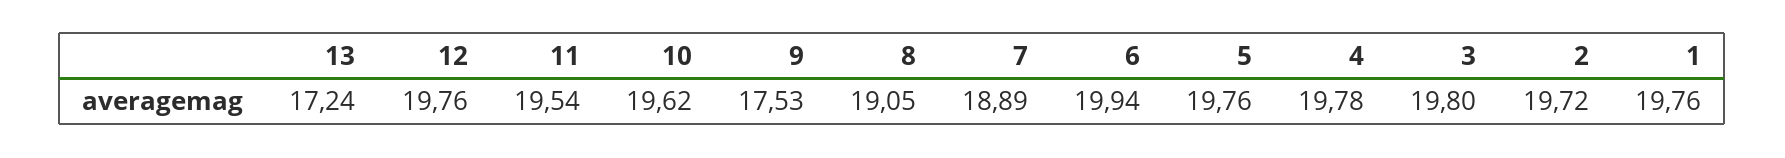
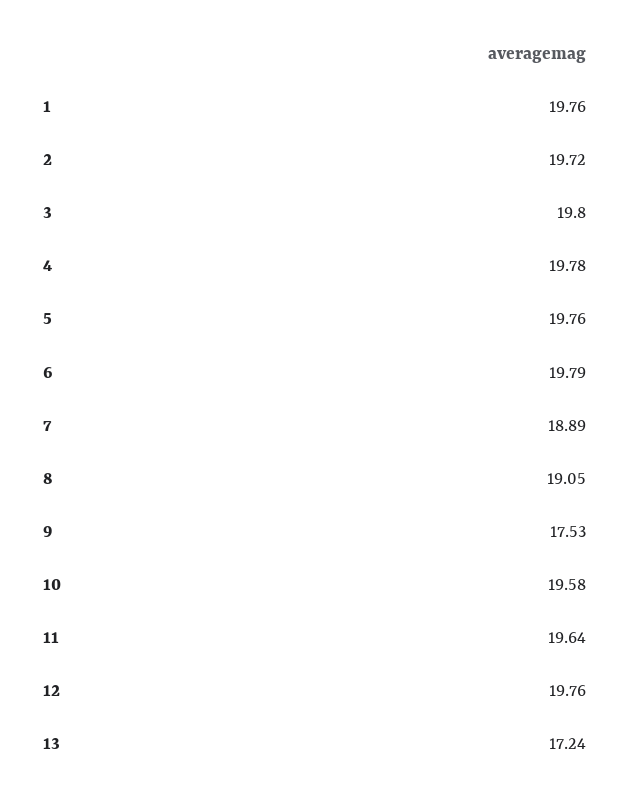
  {
    "13": 17.24,
    "12": 19.76,
-   "11": 19.54,
+   "11": 19.64,
-   "10": 19.62,
+   "10": 19.58,
    "9": 17.53,
    "8": 19.05,
    "7": 18.89,
-   "6": 19.94,
+   "6": 19.79,
    "5": 19.76,
    "4": 19.78,
    "3": 19.8,
    "2": 19.72,
    "1": 19.76
  }

